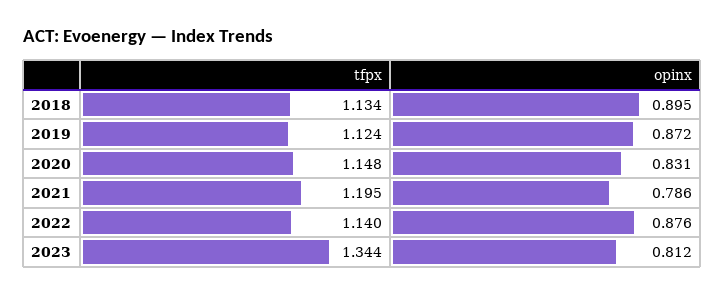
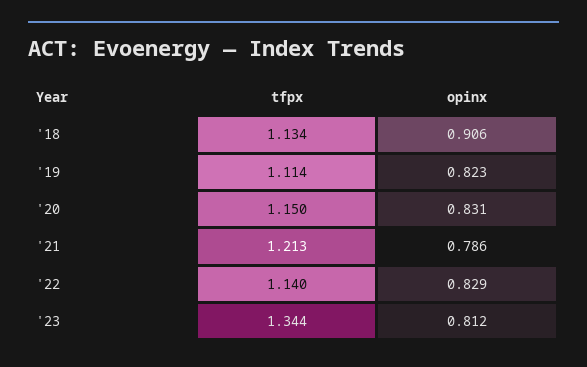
  {
    "tfpx": {
      "2018": 1.134,
-     "2019": 1.124,
+     "2019": 1.114,
-     "2020": 1.148,
+     "2020": 1.15,
-     "2021": 1.195,
+     "2021": 1.213,
      "2022": 1.14,
      "2023": 1.344
    },
    "opinx": {
-     "2018": 0.895,
+     "2018": 0.906,
-     "2019": 0.872,
+     "2019": 0.823,
      "2020": 0.831,
      "2021": 0.786,
-     "2022": 0.876,
+     "2022": 0.829,
      "2023": 0.812
    }
  }

